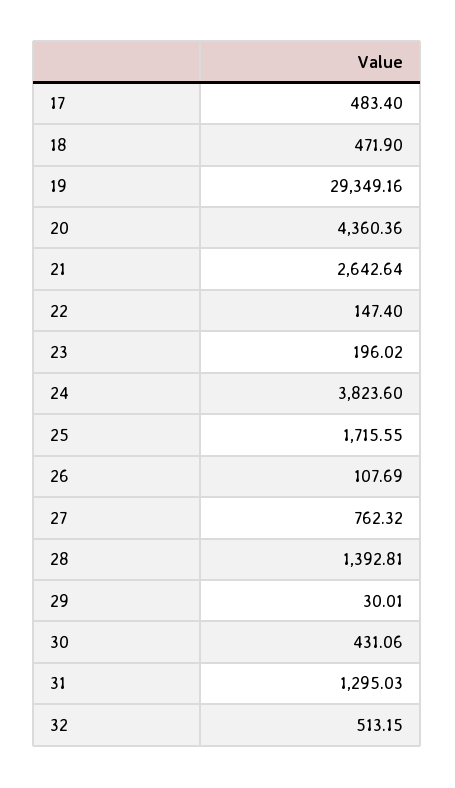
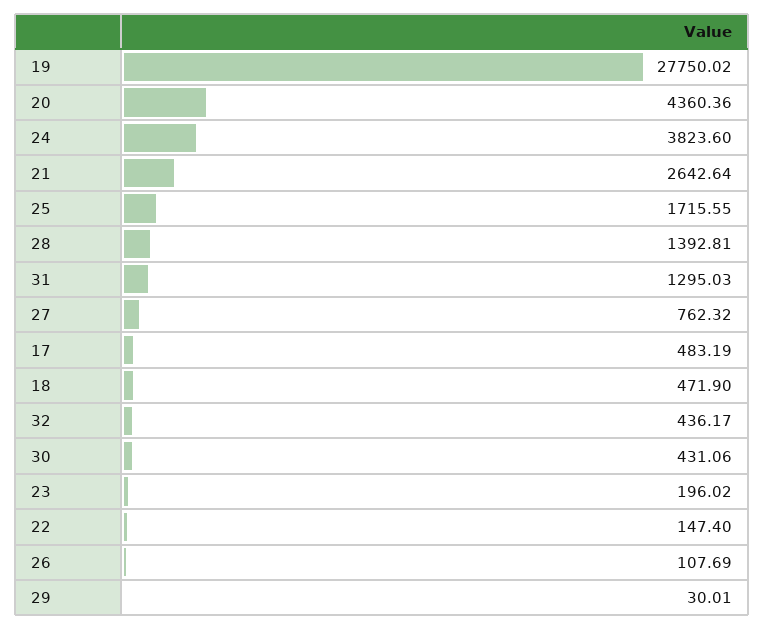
  {
-   "17": 483.4,
+   "17": 483.19,
    "18": 471.9,
-   "19": 29349.16,
+   "19": 27750.02,
    "20": 4360.36,
    "21": 2642.64,
    "22": 147.4,
    "23": 196.02,
    "24": 3823.6,
    "25": 1715.55,
    "26": 107.69,
    "27": 762.32,
    "28": 1392.81,
    "29": 30.01,
    "30": 431.06,
    "31": 1295.03,
-   "32": 513.15
+   "32": 436.17
  }

